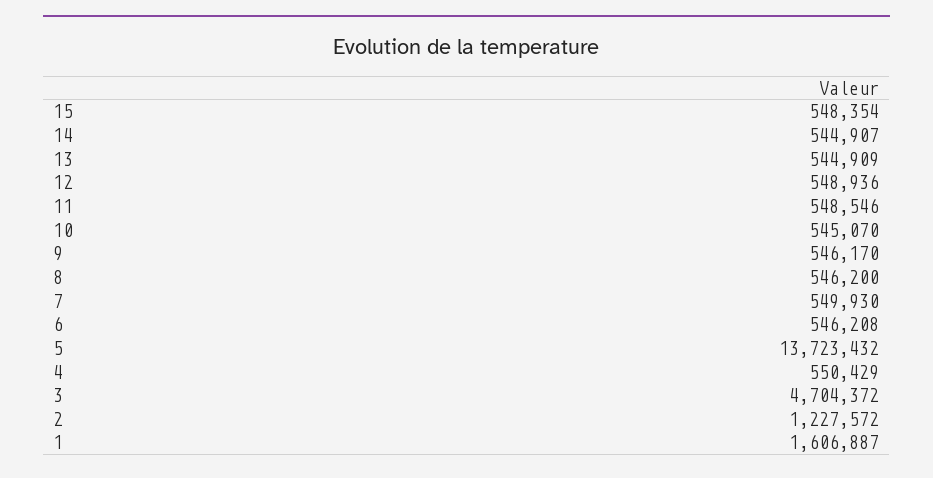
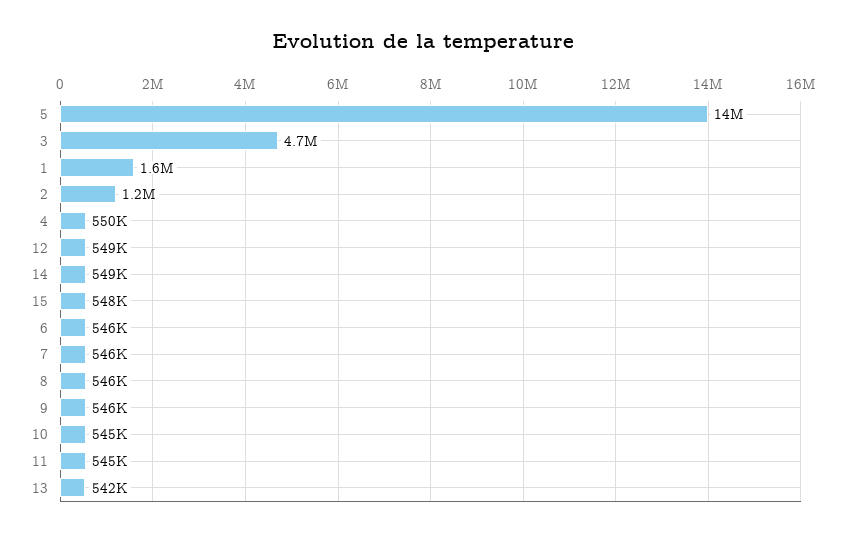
  {
    "15": 548354,
-   "14": 544907,
+   "14": 549000,
-   "13": 544909,
+   "13": 542000,
    "12": 548936,
-   "11": 548546,
+   "11": 545000,
    "10": 545070,
    "9": 546170,
    "8": 546200,
-   "7": 549930,
+   "7": 546000,
    "6": 546208,
    "5": 13723432,
    "4": 550429,
    "3": 4704372,
    "2": 1227572,
    "1": 1606887
  }

